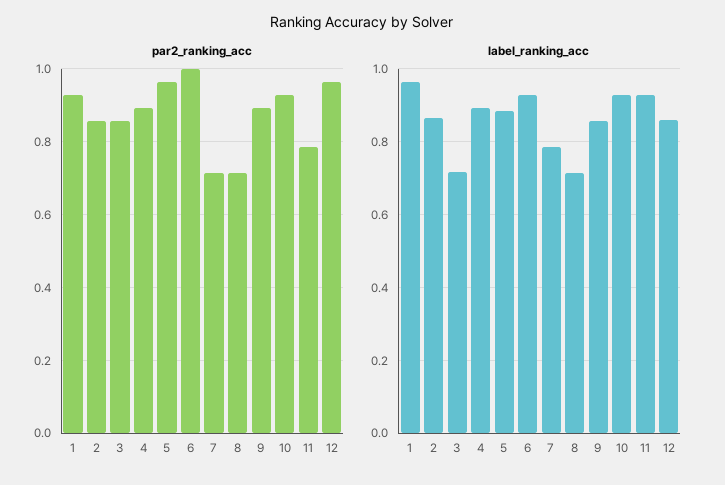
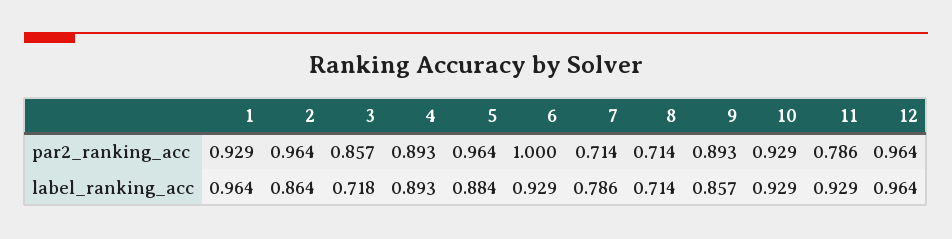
  {
    "par2_ranking_acc": {
      "1": 0.929,
-     "2": 0.86,
+     "2": 0.964,
      "3": 0.857,
      "4": 0.893,
      "5": 0.964,
      "6": 1,
      "7": 0.714,
      "8": 0.714,
      "9": 0.893,
      "10": 0.929,
      "11": 0.786,
      "12": 0.964
    },
    "label_ranking_acc": {
      "1": 0.964,
      "2": 0.864,
      "3": 0.718,
      "4": 0.893,
      "5": 0.884,
      "6": 0.929,
      "7": 0.786,
      "8": 0.714,
      "9": 0.857,
      "10": 0.929,
      "11": 0.929,
-     "12": 0.86
+     "12": 0.964
    }
  }

